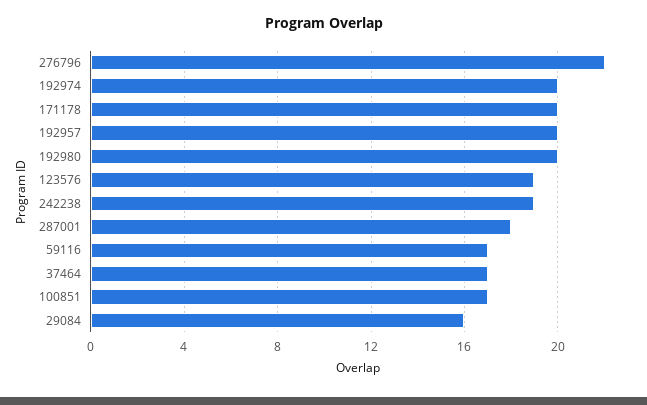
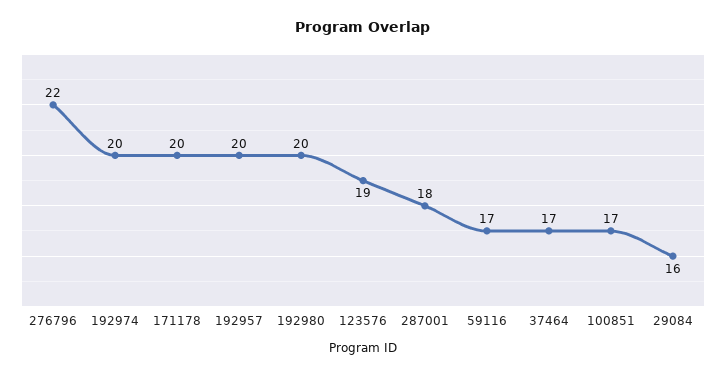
  {
    "276796": 22,
    "192974": 20,
    "171178": 20,
    "192957": 20,
    "192980": 20,
    "123576": 19,
-   "242238": 19,
    "287001": 18,
    "59116": 17,
    "37464": 17,
    "100851": 17,
    "29084": 16
  }

